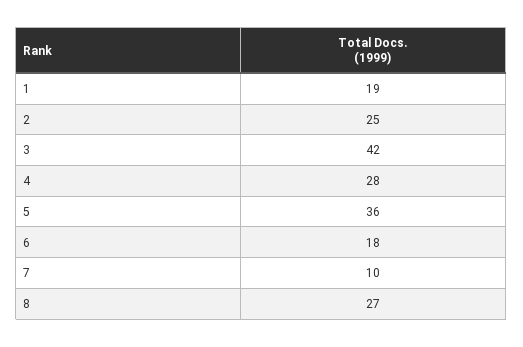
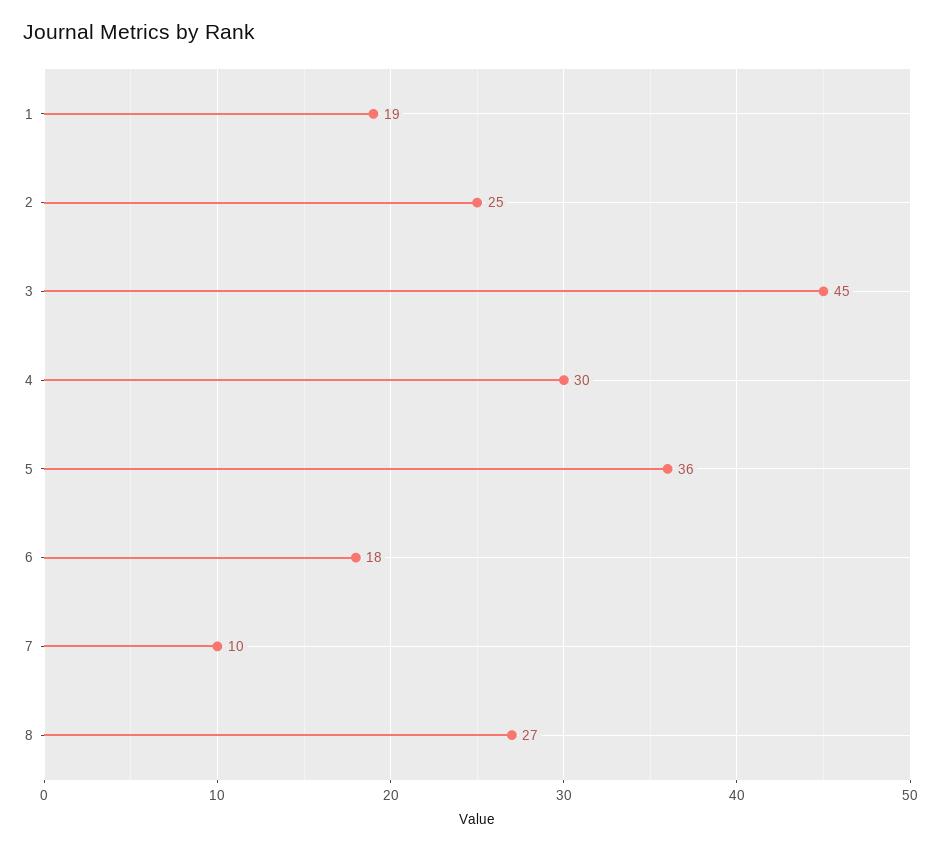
  {
    "1": 19,
    "2": 25,
-   "3": 42,
+   "3": 45,
-   "4": 28,
+   "4": 30,
    "5": 36,
    "6": 18,
    "7": 10,
    "8": 27
  }

